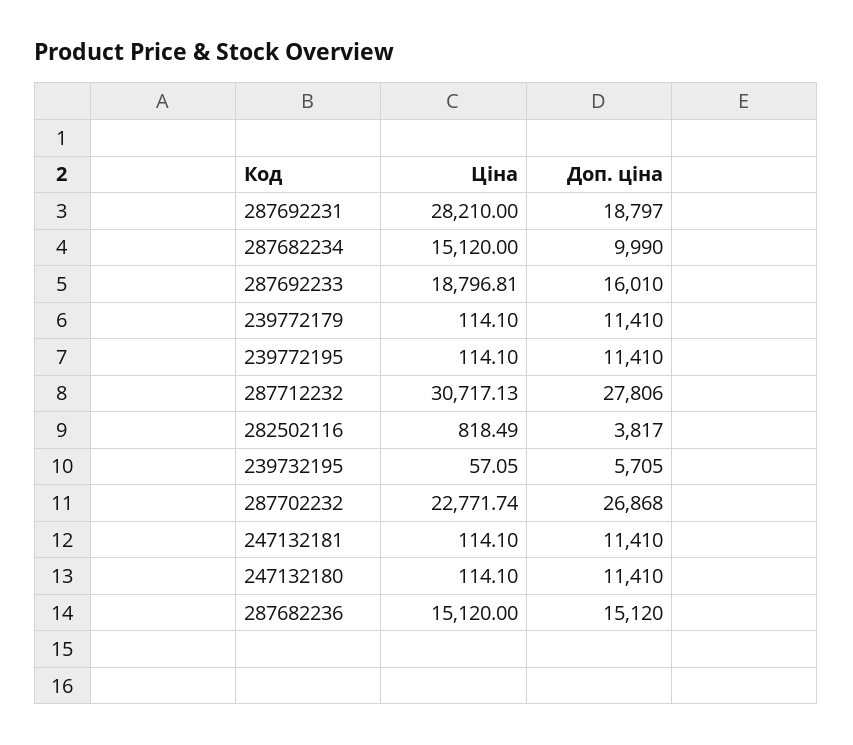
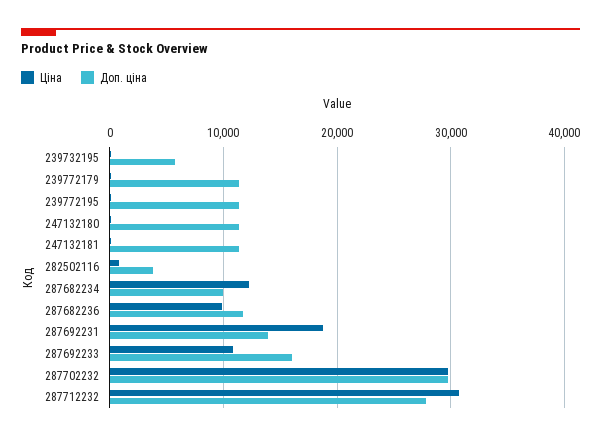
  {
    "Ціна": {
-     "287692231": 28210,
+     "287692231": 19000,
-     "287682234": 15120,
+     "287682234": 12000,
-     "287692233": 18796.81,
+     "287692233": 11000,
      "239772179": 114.1,
      "239772195": 114.1,
      "287712232": 30717.13,
      "282502116": 818.49,
      "239732195": 57.05,
-     "287702232": 22771.74,
+     "287702232": 30000,
      "247132181": 114.1,
      "247132180": 114.1,
-     "287682236": 15120
+     "287682236": 10000
    },
    "Доп. ціна": {
-     "287692231": 18797,
+     "287692231": 14000,
      "287682234": 9990,
      "287692233": 16010,
      "239772179": 11410,
      "239772195": 11410,
      "287712232": 27806,
      "282502116": 3817,
      "239732195": 5705,
-     "287702232": 26868,
+     "287702232": 30000,
      "247132181": 11410,
      "247132180": 11410,
-     "287682236": 15120
+     "287682236": 12000
    }
  }

